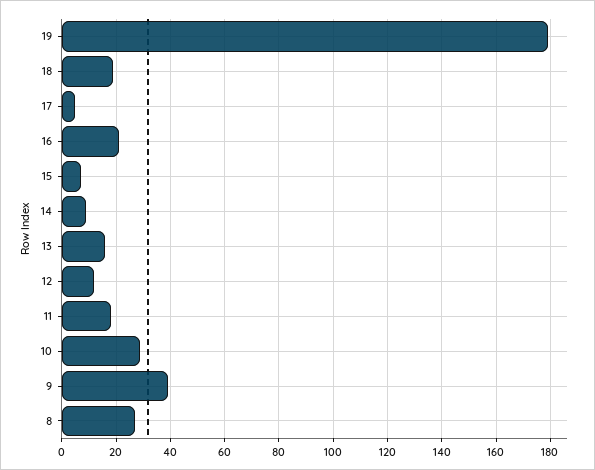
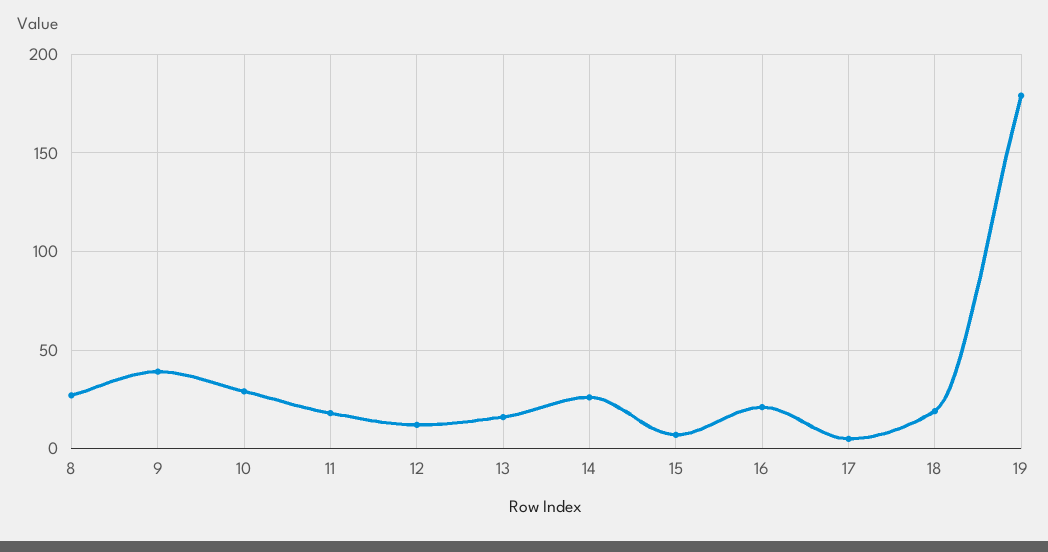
  {
    "19": 180,
    "18": 20,
    "17": 5,
    "16": 20,
    "15": 5,
-   "14": 10,
+   "14": 25,
    "13": 15,
    "12": 10,
    "11": 20,
    "10": 30,
    "9": 40,
    "8": 25
  }

